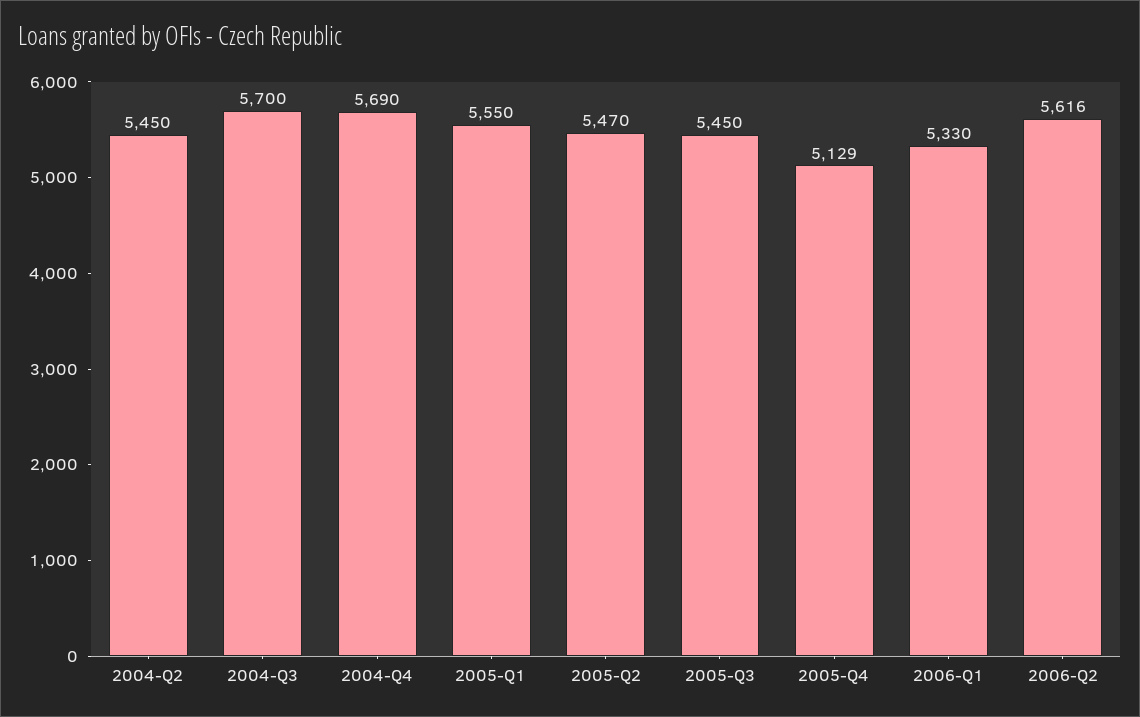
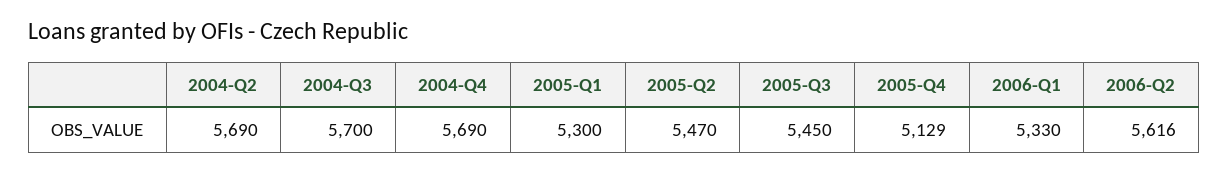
  {
-   "2004-Q2": 5450,
+   "2004-Q2": 5690,
    "2004-Q3": 5700,
    "2004-Q4": 5690,
-   "2005-Q1": 5550,
+   "2005-Q1": 5300,
    "2005-Q2": 5470,
    "2005-Q3": 5450,
    "2005-Q4": 5129,
    "2006-Q1": 5330,
    "2006-Q2": 5616
  }

